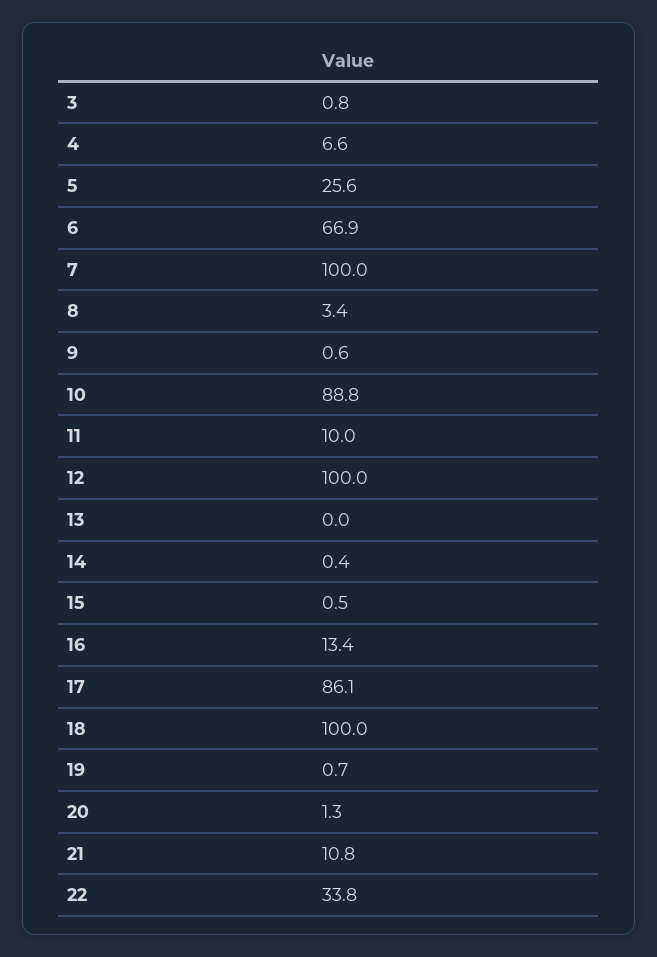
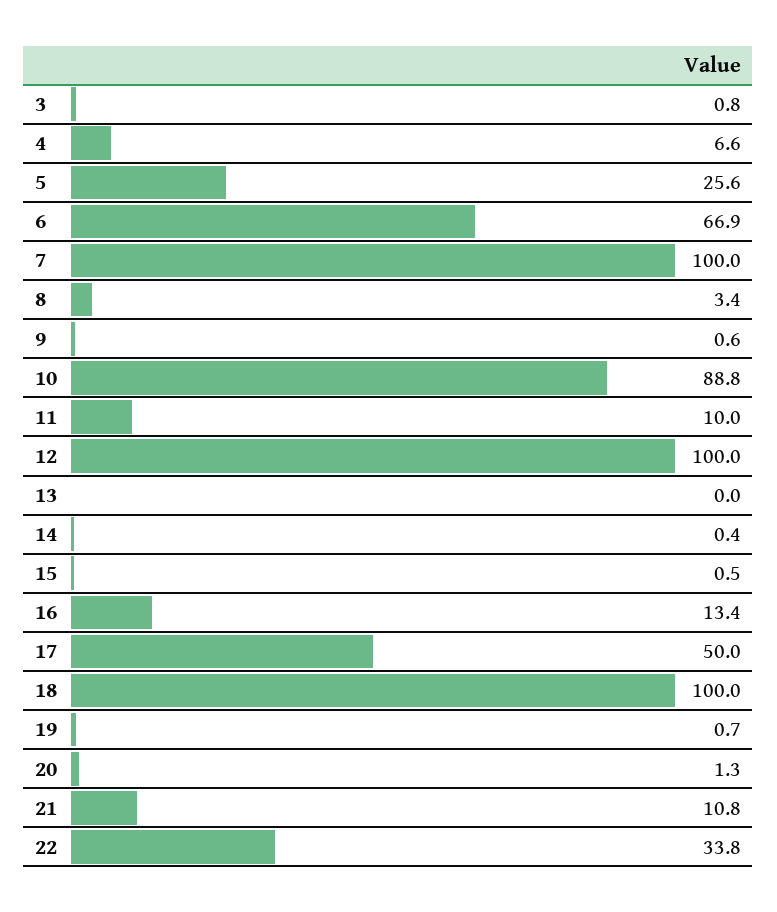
  {
    "3": 0.8,
    "4": 6.6,
    "5": 25.6,
    "6": 66.9,
    "7": 100,
    "8": 3.4,
    "9": 0.6,
    "10": 88.8,
    "11": 10,
    "12": 100,
    "13": 0,
    "14": 0.4,
    "15": 0.5,
    "16": 13.4,
-   "17": 86.1,
+   "17": 50,
    "18": 100,
    "19": 0.7,
    "20": 1.3,
    "21": 10.8,
    "22": 33.8
  }

